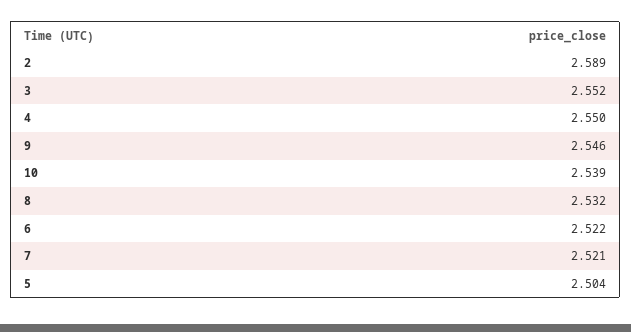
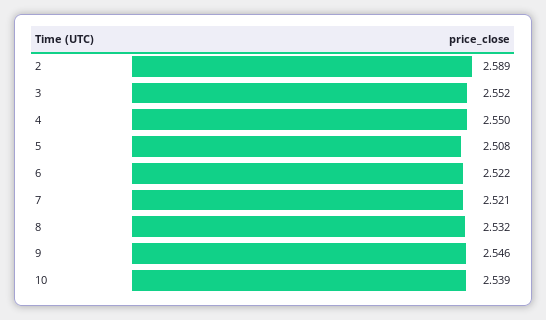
  {
    "2": 2.589,
    "3": 2.552,
    "4": 2.55,
    "9": 2.546,
    "10": 2.539,
    "8": 2.532,
    "6": 2.522,
    "7": 2.521,
-   "5": 2.504
+   "5": 2.508
  }

